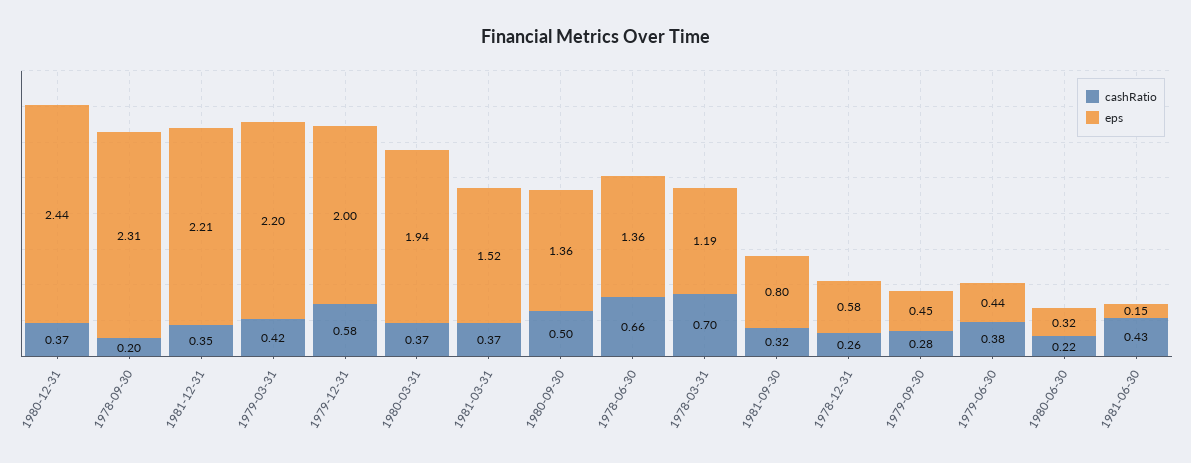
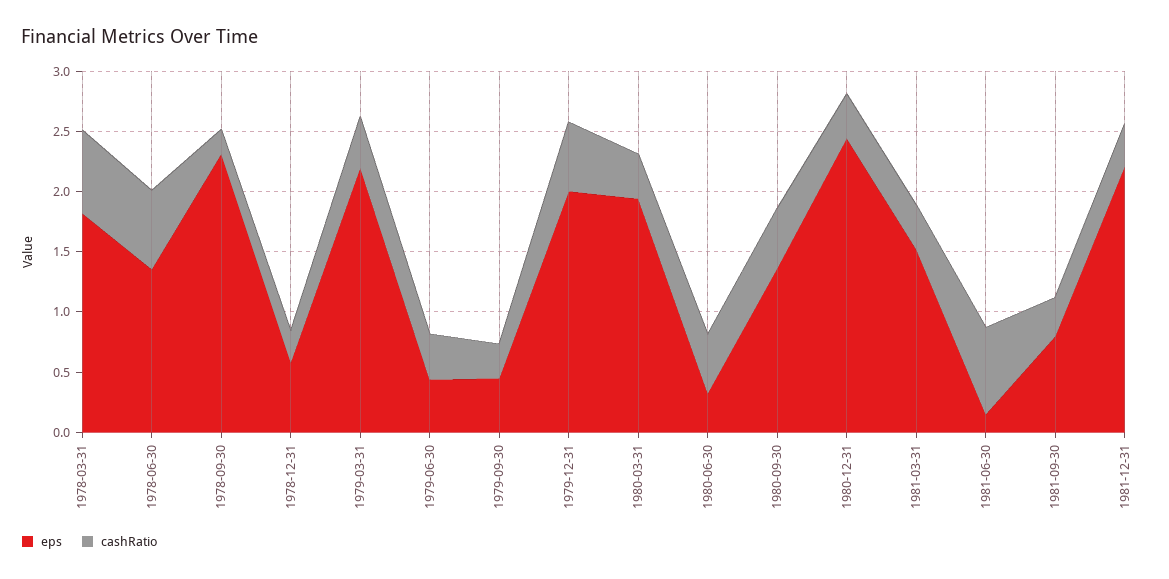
  {
    "cashRatio": {
      "1980-12-31": 0.37,
      "1978-09-30": 0.2,
      "1981-12-31": 0.35,
      "1979-03-31": 0.42,
      "1979-12-31": 0.58,
      "1980-03-31": 0.37,
      "1981-03-31": 0.37,
      "1980-09-30": 0.5,
      "1978-06-30": 0.66,
      "1978-03-31": 0.7,
      "1981-09-30": 0.32,
      "1978-12-31": 0.26,
      "1979-09-30": 0.28,
      "1979-06-30": 0.38,
-     "1980-06-30": 0.22,
+     "1980-06-30": 0.5,
-     "1981-06-30": 0.43
+     "1981-06-30": 0.7
    },
    "eps": {
      "1980-12-31": 2.44,
      "1978-09-30": 2.31,
      "1981-12-31": 2.21,
      "1979-03-31": 2.2,
      "1979-12-31": 2,
      "1980-03-31": 1.94,
      "1981-03-31": 1.52,
      "1980-09-30": 1.36,
      "1978-06-30": 1.36,
-     "1978-03-31": 1.19,
+     "1978-03-31": 1.8,
      "1981-09-30": 0.8,
      "1978-12-31": 0.58,
      "1979-09-30": 0.45,
      "1979-06-30": 0.44,
      "1980-06-30": 0.32,
      "1981-06-30": 0.15
    }
  }

